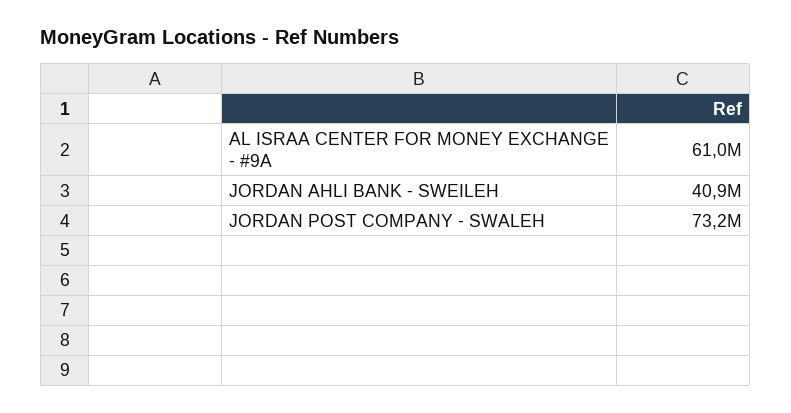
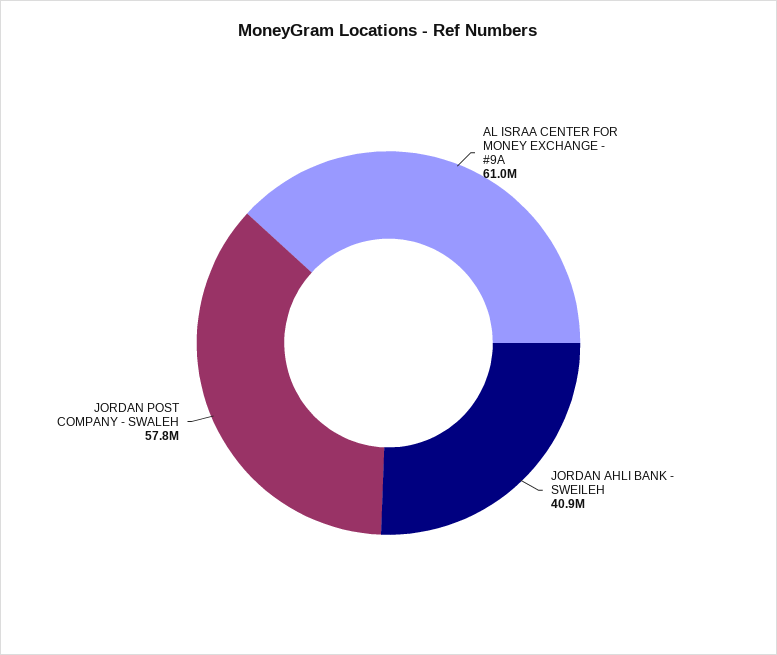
  {
    "AL ISRAA CENTER FOR MONEY EXCHANGE - #9A": 61000000,
    "JORDAN AHLI BANK - SWEILEH": 40900000,
-   "JORDAN POST COMPANY - SWALEH": 73200000
+   "JORDAN POST COMPANY - SWALEH": 57800000
  }

